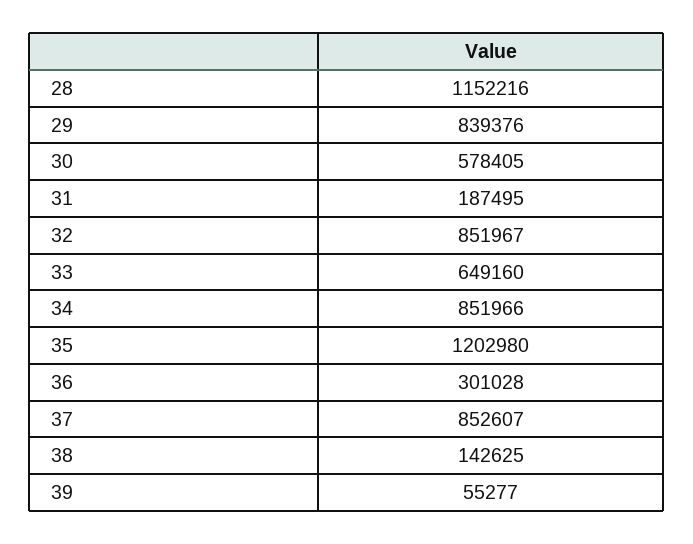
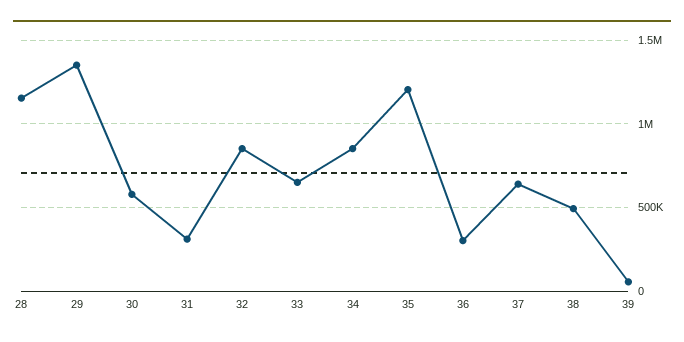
  {
    "28": 1152216,
-   "29": 839376,
+   "29": 1350000,
    "30": 578405,
-   "31": 187495,
+   "31": 300000,
    "32": 851967,
    "33": 649160,
    "34": 851966,
    "35": 1202980,
    "36": 301028,
-   "37": 852607,
+   "37": 650000,
-   "38": 142625,
+   "38": 500000,
    "39": 55277
  }

